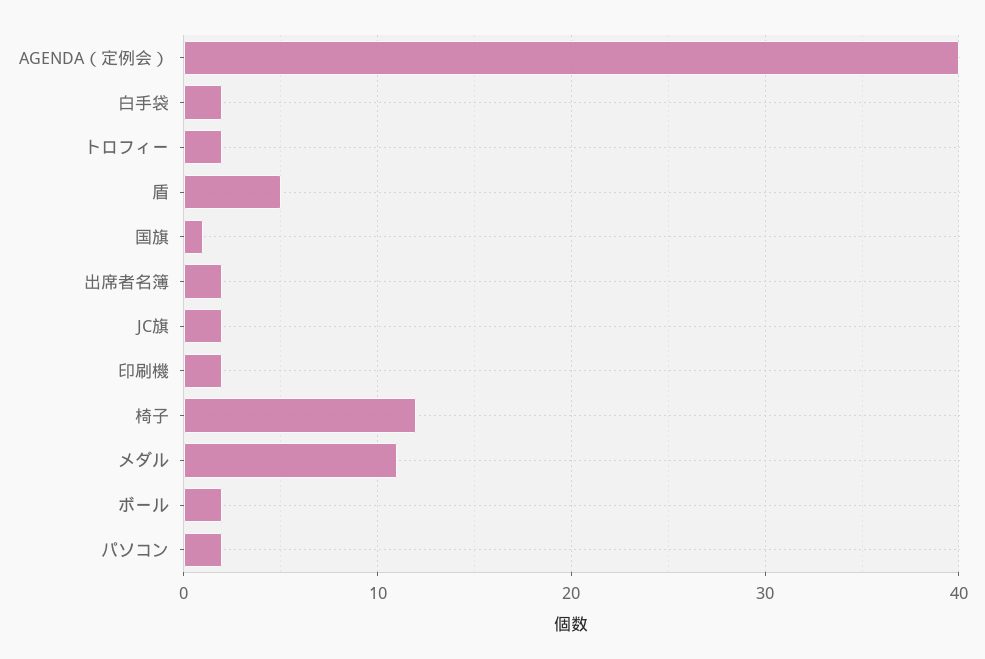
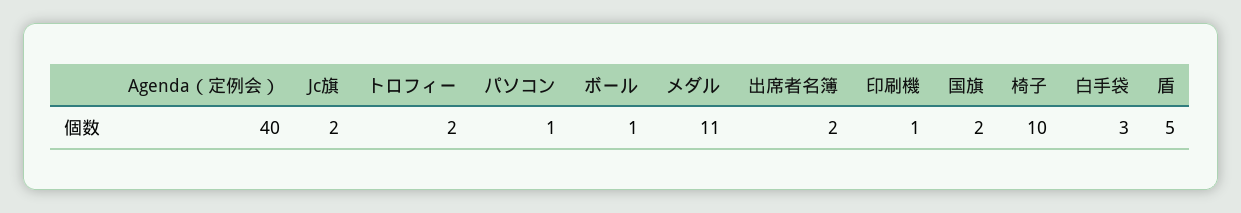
  {
    "AGENDA（定例会）": 40,
-   "白手袋": 2,
+   "白手袋": 3,
    "トロフィー": 2,
    "盾": 5,
-   "国旗": 1,
+   "国旗": 2,
    "出席者名簿": 2,
    "JC旗": 2,
-   "印刷機": 2,
+   "印刷機": 1,
-   "椅子": 12,
+   "椅子": 10,
    "メダル": 11,
-   "ボール": 2,
+   "ボール": 1,
-   "パソコン": 2
+   "パソコン": 1
  }

